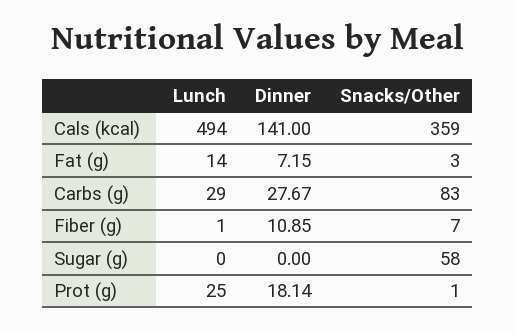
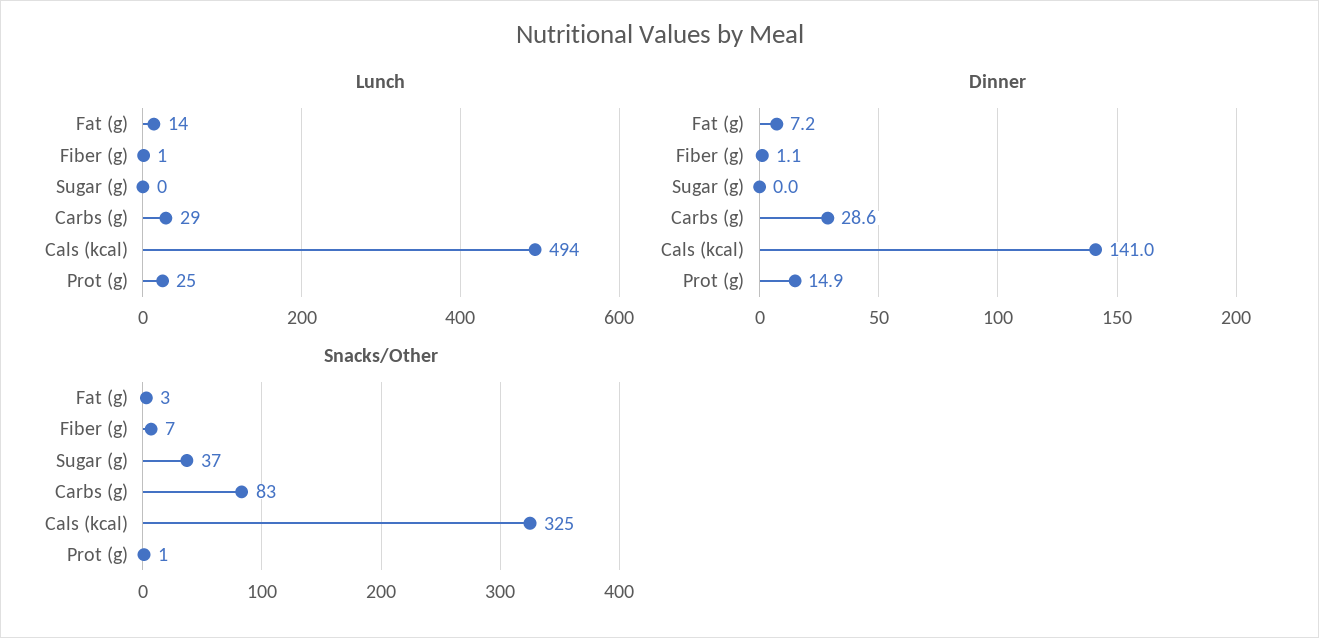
  {
    "Lunch": {
      "Cals (kcal)": 494,
      "Fat (g)": 14,
      "Carbs (g)": 29,
      "Fiber (g)": 1,
      "Sugar (g)": 0,
      "Prot (g)": 25
    },
    "Dinner": {
      "Cals (kcal)": 141,
      "Fat (g)": 7.15,
-     "Carbs (g)": 27.67,
+     "Carbs (g)": 28.6,
-     "Fiber (g)": 10.85,
+     "Fiber (g)": 1.1,
      "Sugar (g)": 0,
-     "Prot (g)": 18.14
+     "Prot (g)": 14.9
    },
    "Snacks/Other": {
-     "Cals (kcal)": 359,
+     "Cals (kcal)": 325,
      "Fat (g)": 3,
      "Carbs (g)": 83,
      "Fiber (g)": 7,
-     "Sugar (g)": 58,
+     "Sugar (g)": 37,
      "Prot (g)": 1
    }
  }

